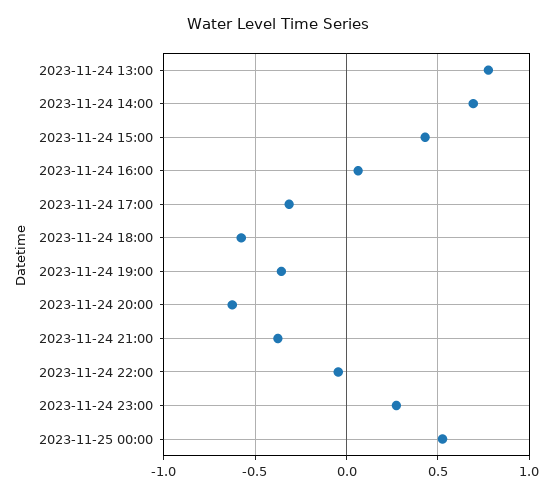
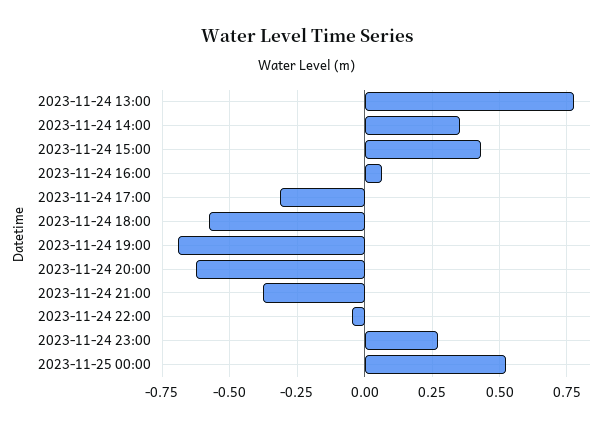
  {
    "2023-11-24 13:00": 0.775,
-   "2023-11-24 14:00": 0.7,
+   "2023-11-24 14:00": 0.35,
    "2023-11-24 15:00": 0.425,
    "2023-11-24 16:00": 0.075,
    "2023-11-24 17:00": -0.325,
    "2023-11-24 18:00": -0.575,
-   "2023-11-24 19:00": -0.35,
+   "2023-11-24 19:00": -0.7,
    "2023-11-24 20:00": -0.625,
    "2023-11-24 21:00": -0.375,
    "2023-11-24 22:00": -0.05,
    "2023-11-24 23:00": 0.275,
    "2023-11-25 00:00": 0.525
  }

